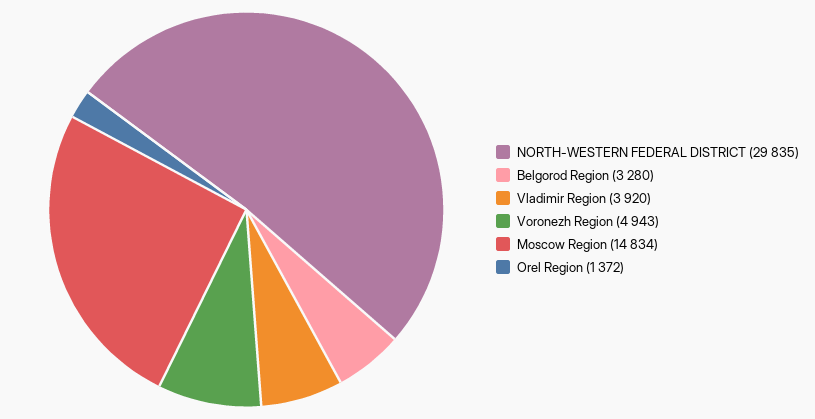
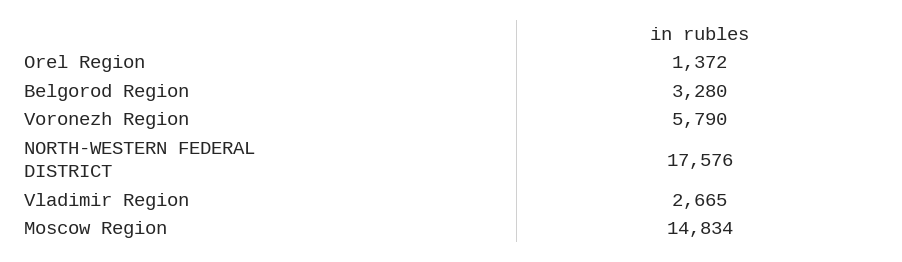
  {
-   "NORTH-WESTERN FEDERAL DISTRICT": 29835,
+   "NORTH-WESTERN FEDERAL DISTRICT": 17576,
    "Belgorod Region": 3280,
-   "Vladimir Region": 3920,
+   "Vladimir Region": 2665,
-   "Voronezh Region": 4943,
+   "Voronezh Region": 5790,
    "Moscow Region": 14834,
    "Orel Region": 1372
  }

